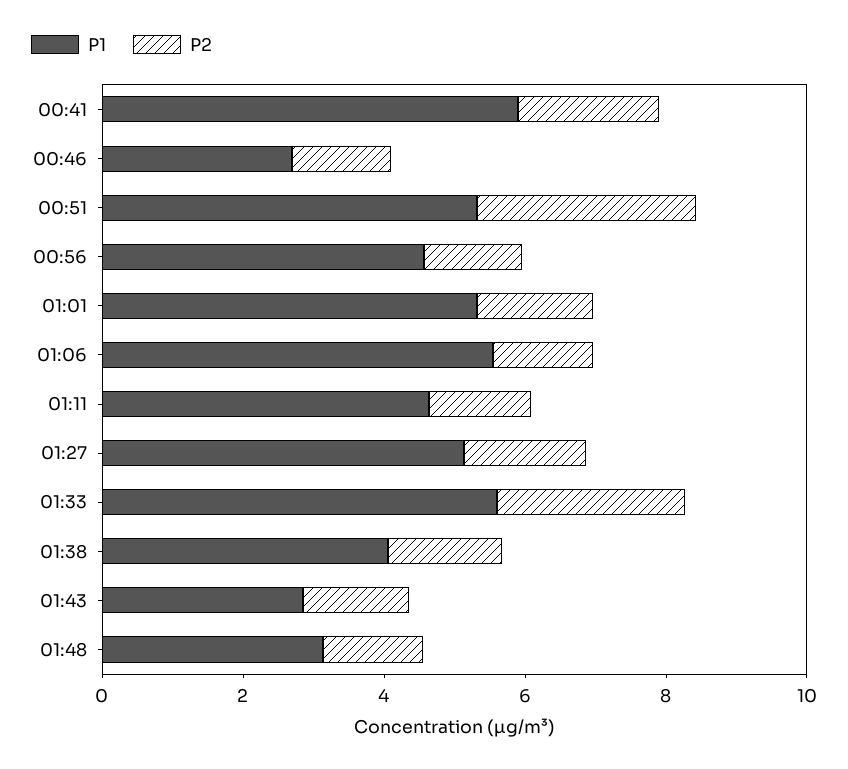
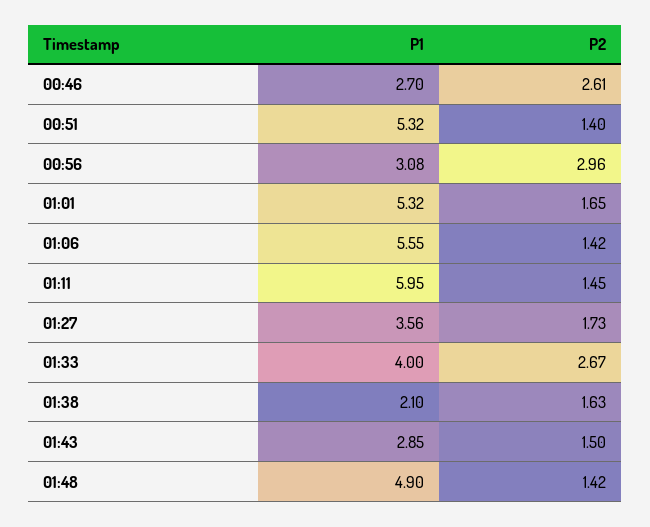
  {
    "P1": {
-     "00:41": 6,
      "00:46": 2.7,
      "00:51": 5.32,
-     "00:56": 4.5,
+     "00:56": 3.08,
      "01:01": 5.32,
      "01:06": 5.55,
-     "01:11": 4.5,
+     "01:11": 5.95,
-     "01:27": 5,
+     "01:27": 3.56,
-     "01:33": 5.5,
+     "01:33": 4,
-     "01:38": 4,
+     "01:38": 2.1,
      "01:43": 2.85,
-     "01:48": 3
+     "01:48": 4.9
    },
    "P2": {
-     "00:41": 2,
-     "00:46": 1.5,
+     "00:46": 2.61,
-     "00:51": 3,
+     "00:51": 1.4,
-     "00:56": 1.5,
+     "00:56": 2.96,
      "01:01": 1.65,
      "01:06": 1.42,
      "01:11": 1.45,
      "01:27": 1.73,
      "01:33": 2.67,
      "01:38": 1.63,
      "01:43": 1.5,
      "01:48": 1.42
    }
  }

